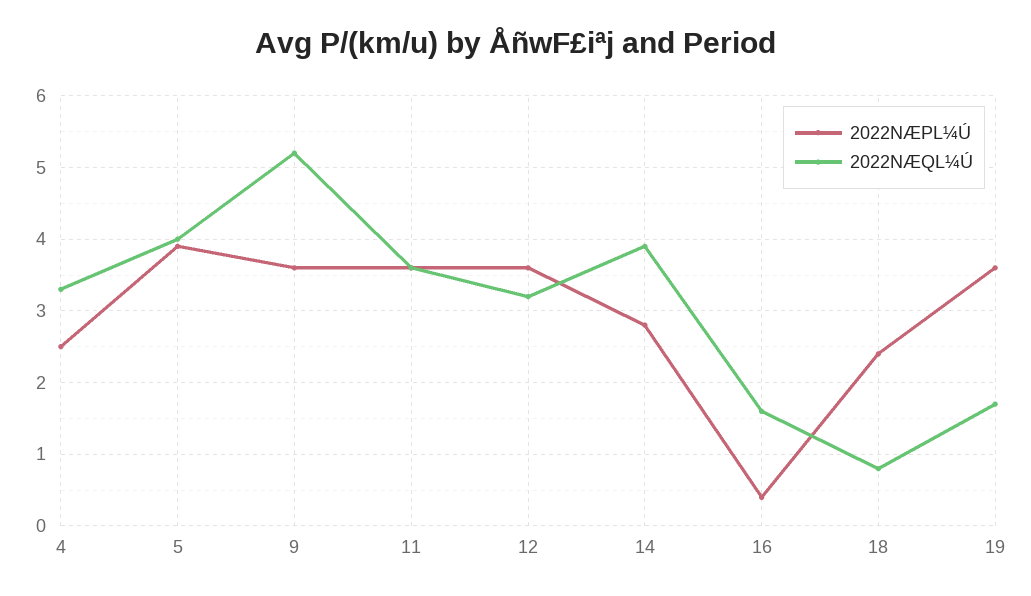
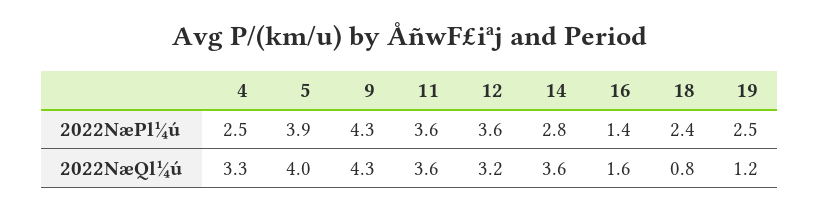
  {
    "2022NÆPL¼Ú": {
      "4": 2.5,
      "5": 3.9,
-     "9": 3.6,
+     "9": 4.3,
      "11": 3.6,
      "12": 3.6,
      "14": 2.8,
-     "16": 0.4,
+     "16": 1.4,
      "18": 2.4,
-     "19": 3.6
+     "19": 2.5
    },
    "2022NÆQL¼Ú": {
      "4": 3.3,
      "5": 4,
-     "9": 5.2,
+     "9": 4.3,
      "11": 3.6,
      "12": 3.2,
-     "14": 3.9,
+     "14": 3.6,
      "16": 1.6,
      "18": 0.8,
-     "19": 1.7
+     "19": 1.2
    }
  }

